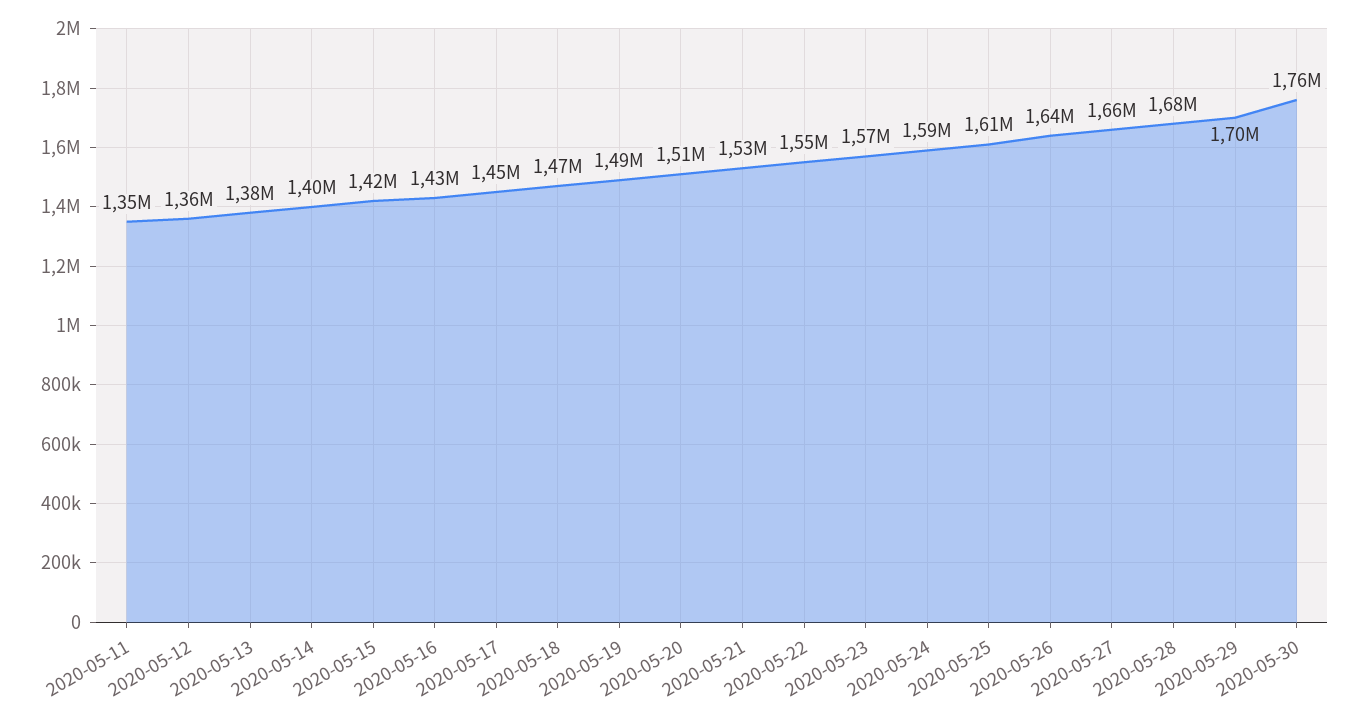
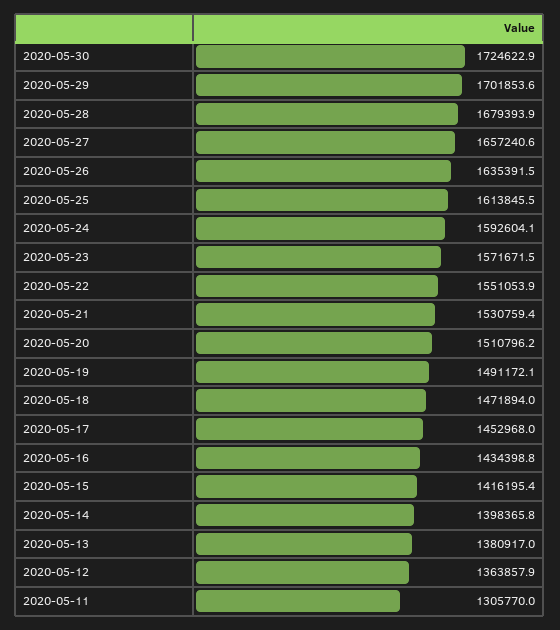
  {
-   "2020-05-11": 1350000,
+   "2020-05-11": 1305770,
    "2020-05-12": 1363857.9,
    "2020-05-13": 1380917,
    "2020-05-14": 1398365.8,
    "2020-05-15": 1416195.4,
    "2020-05-16": 1434398.8,
    "2020-05-17": 1452968,
    "2020-05-18": 1471894,
    "2020-05-19": 1491172.1,
    "2020-05-20": 1510796.2,
    "2020-05-21": 1530759.4,
    "2020-05-22": 1551053.9,
    "2020-05-23": 1571671.5,
    "2020-05-24": 1592604.1,
    "2020-05-25": 1613845.5,
    "2020-05-26": 1635391.5,
    "2020-05-27": 1657240.6,
    "2020-05-28": 1679393.9,
    "2020-05-29": 1701853.6,
-   "2020-05-30": 1760000
+   "2020-05-30": 1724622.9
  }

